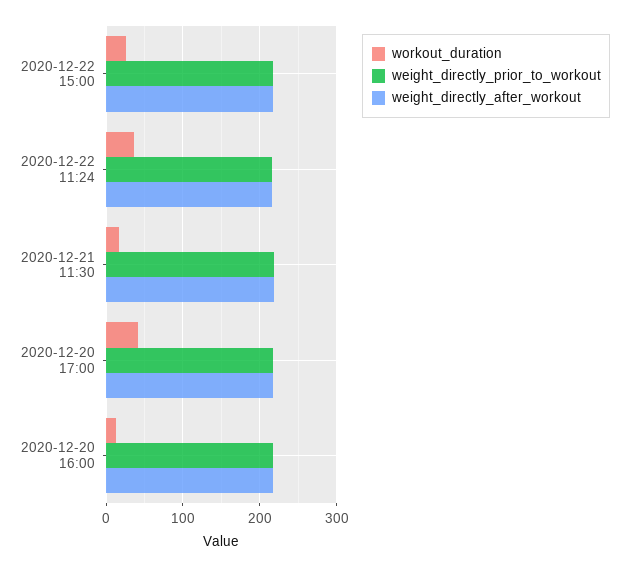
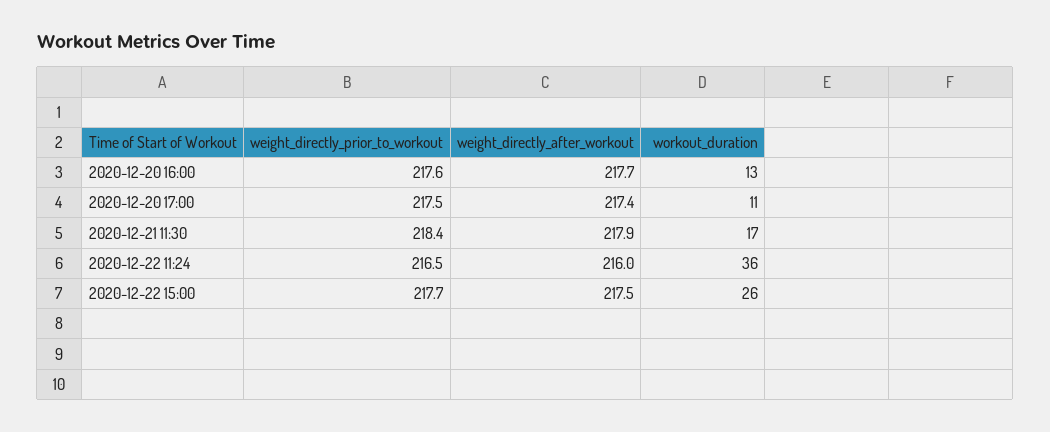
  {
    "workout_duration": {
      "2020-12-22 15:00": 26,
      "2020-12-22 11:24": 36,
      "2020-12-21 11:30": 17,
-     "2020-12-20 17:00": 40,
+     "2020-12-20 17:00": 11,
      "2020-12-20 16:00": 13
    },
    "weight_directly_prior_to_workout": {
      "2020-12-22 15:00": 217.7,
      "2020-12-22 11:24": 216.5,
      "2020-12-21 11:30": 218.4,
      "2020-12-20 17:00": 217.5,
      "2020-12-20 16:00": 217.6
    },
    "weight_directly_after_workout": {
      "2020-12-22 15:00": 217.5,
      "2020-12-22 11:24": 216,
      "2020-12-21 11:30": 217.9,
      "2020-12-20 17:00": 217.4,
      "2020-12-20 16:00": 217.7
    }
  }

